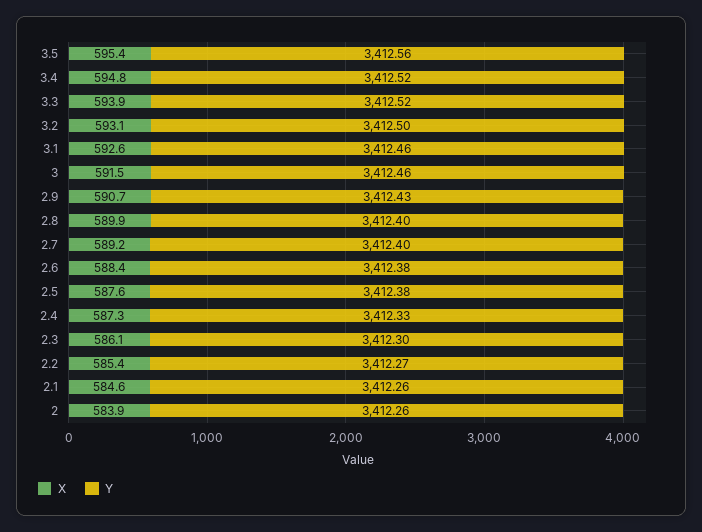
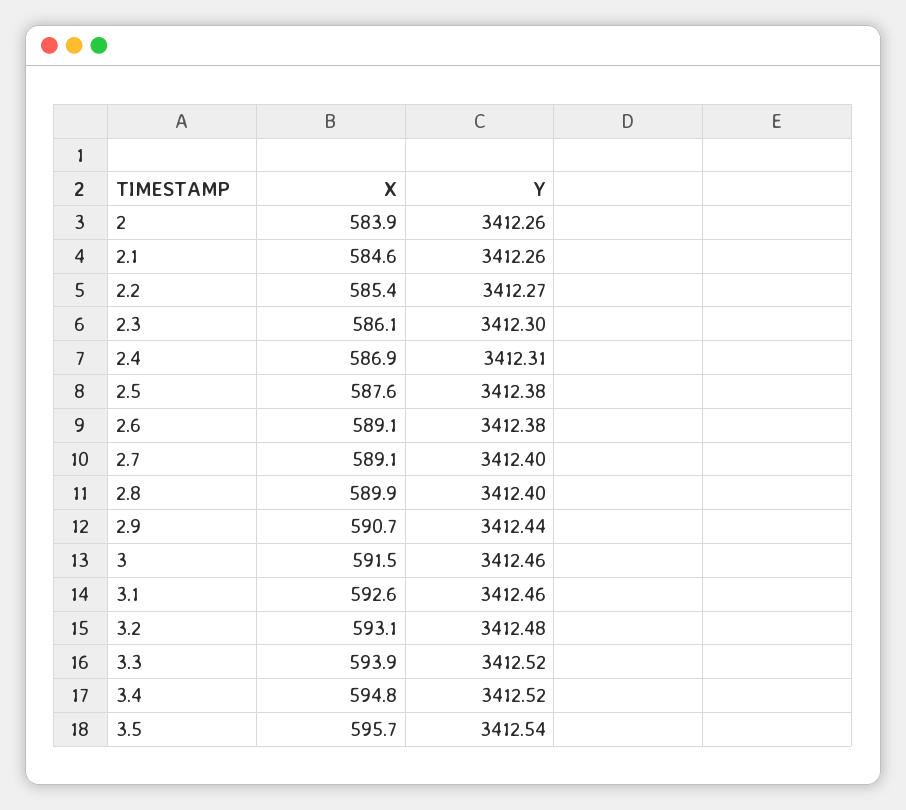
  {
    "X": {
-     "3.5": 595.4,
+     "3.5": 595.7,
      "3.4": 594.8,
      "3.3": 593.9,
      "3.2": 593.1,
      "3.1": 592.6,
      "3": 591.5,
      "2.9": 590.7,
      "2.8": 589.9,
-     "2.7": 589.2,
+     "2.7": 589.1,
-     "2.6": 588.4,
+     "2.6": 589.1,
      "2.5": 587.6,
-     "2.4": 587.3,
+     "2.4": 586.9,
      "2.3": 586.1,
      "2.2": 585.4,
      "2.1": 584.6,
      "2": 583.9
    },
    "Y": {
-     "3.5": 3412.56,
+     "3.5": 3412.54,
      "3.4": 3412.52,
      "3.3": 3412.52,
-     "3.2": 3412.5,
+     "3.2": 3412.48,
      "3.1": 3412.46,
      "3": 3412.46,
-     "2.9": 3412.43,
+     "2.9": 3412.44,
      "2.8": 3412.4,
      "2.7": 3412.4,
      "2.6": 3412.38,
      "2.5": 3412.38,
-     "2.4": 3412.33,
+     "2.4": 3412.31,
      "2.3": 3412.3,
      "2.2": 3412.27,
      "2.1": 3412.26,
      "2": 3412.26
    }
  }

